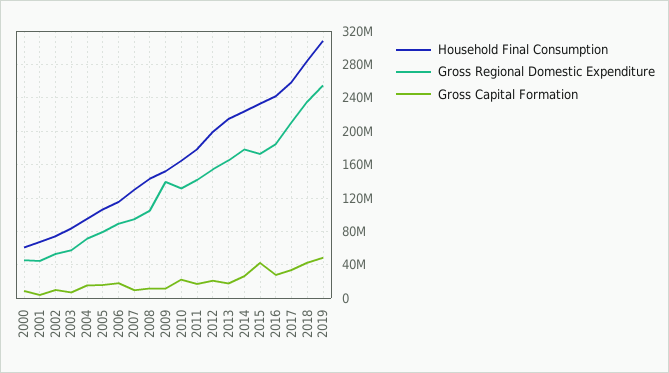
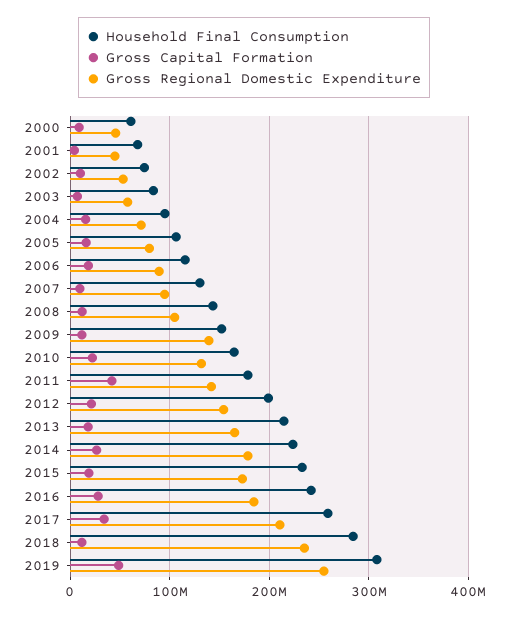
  {
    "Household Final Consumption": {
      "2000": 60000000,
      "2001": 70000000,
      "2002": 70000000,
      "2003": 80000000,
      "2004": 90000000,
      "2005": 110000000,
      "2006": 120000000,
      "2007": 130000000,
      "2008": 140000000,
      "2009": 150000000,
      "2010": 160000000,
      "2011": 180000000,
      "2012": 200000000,
      "2013": 210000000,
      "2014": 220000000,
      "2015": 230000000,
      "2016": 240000000,
      "2017": 260000000,
      "2018": 280000000,
      "2019": 310000000
    },
    "Gross Regional Domestic Expenditure": {
      "2000": 50000000,
      "2001": 40000000,
      "2002": 50000000,
      "2003": 60000000,
      "2004": 70000000,
      "2005": 80000000,
      "2006": 90000000,
      "2007": 90000000,
      "2008": 100000000,
      "2009": 140000000,
      "2010": 130000000,
      "2011": 140000000,
      "2012": 150000000,
      "2013": 170000000,
      "2014": 180000000,
      "2015": 170000000,
      "2016": 180000000,
      "2017": 210000000,
      "2018": 240000000,
      "2019": 250000000
    },
    "Gross Capital Formation": {
      "2000": 10000000,
      "2001": 0,
      "2002": 10000000,
      "2003": 10000000,
      "2004": 20000000,
      "2005": 20000000,
      "2006": 20000000,
      "2007": 10000000,
      "2008": 10000000,
      "2009": 10000000,
      "2010": 20000000,
-     "2011": 20000000,
+     "2011": 40000000,
      "2012": 20000000,
      "2013": 20000000,
      "2014": 30000000,
-     "2015": 40000000,
+     "2015": 20000000,
      "2016": 30000000,
      "2017": 30000000,
-     "2018": 40000000,
+     "2018": 10000000,
      "2019": 50000000
    }
  }

